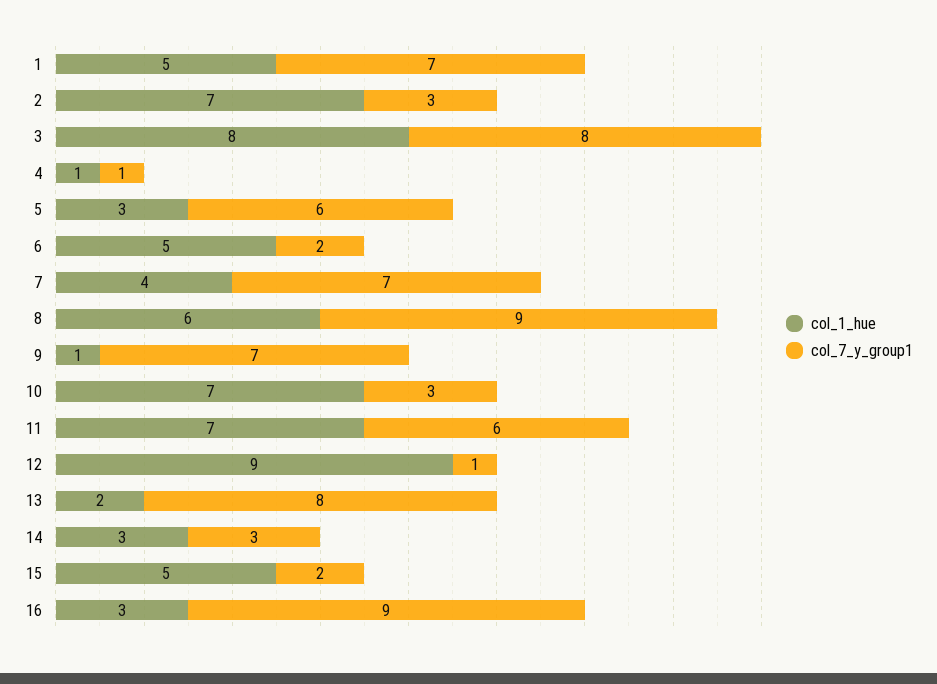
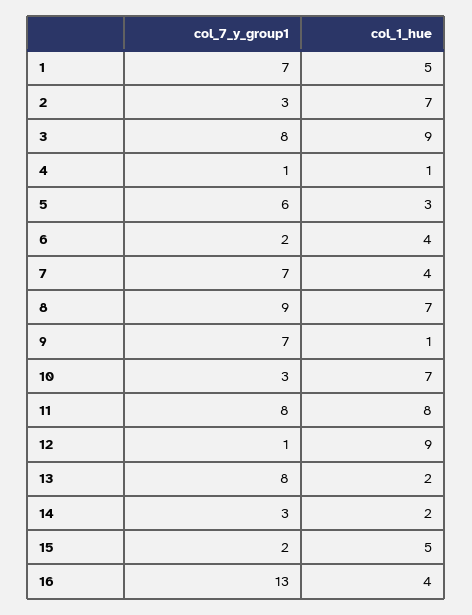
  {
    "col_1_hue": {
      "1": 5,
      "2": 7,
-     "3": 8,
+     "3": 9,
      "4": 1,
      "5": 3,
-     "6": 5,
+     "6": 4,
      "7": 4,
-     "8": 6,
+     "8": 7,
      "9": 1,
      "10": 7,
-     "11": 7,
+     "11": 8,
      "12": 9,
      "13": 2,
-     "14": 3,
+     "14": 2,
      "15": 5,
-     "16": 3
+     "16": 4
    },
    "col_7_y_group1": {
      "1": 7,
      "2": 3,
      "3": 8,
      "4": 1,
      "5": 6,
      "6": 2,
      "7": 7,
      "8": 9,
      "9": 7,
      "10": 3,
-     "11": 6,
+     "11": 8,
      "12": 1,
      "13": 8,
      "14": 3,
      "15": 2,
-     "16": 9
+     "16": 13
    }
  }

